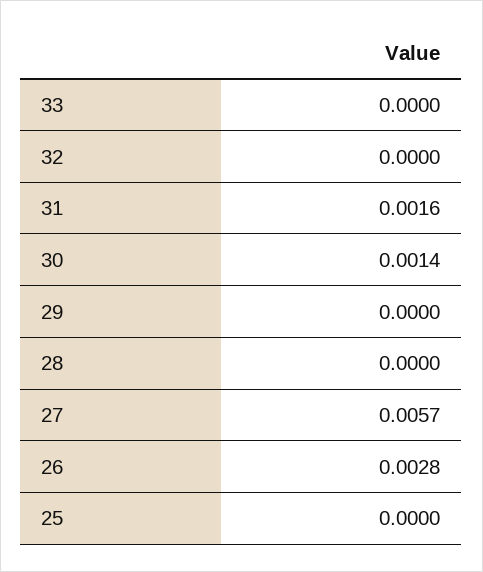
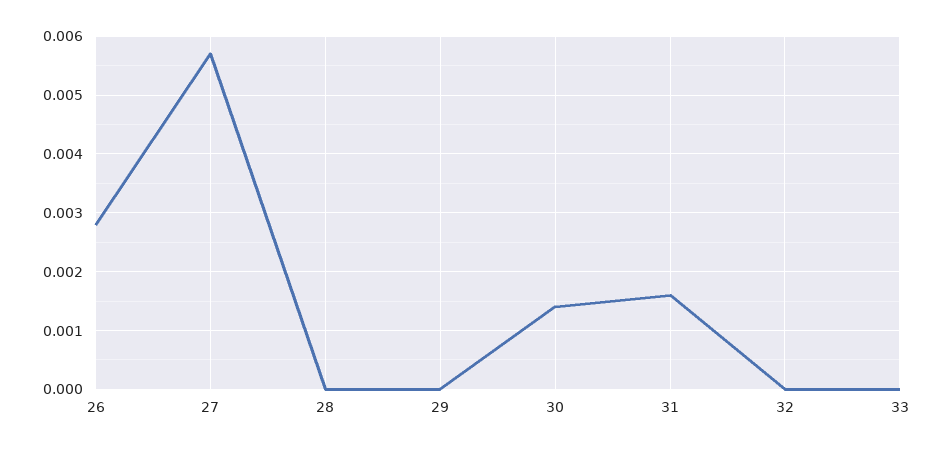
  {
    "33": 0,
    "32": 0,
    "31": 0.0016,
    "30": 0.0014,
    "29": 0,
    "28": 0,
    "27": 0.0057,
-   "26": 0.0028,
+   "26": 0.0028
-   "25": 0
  }

